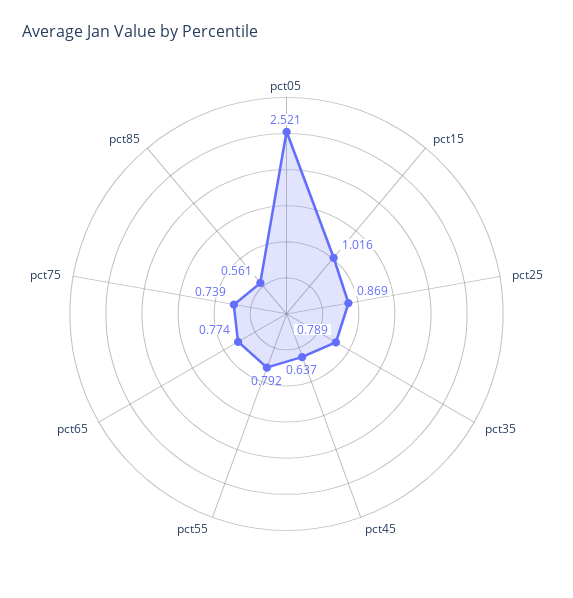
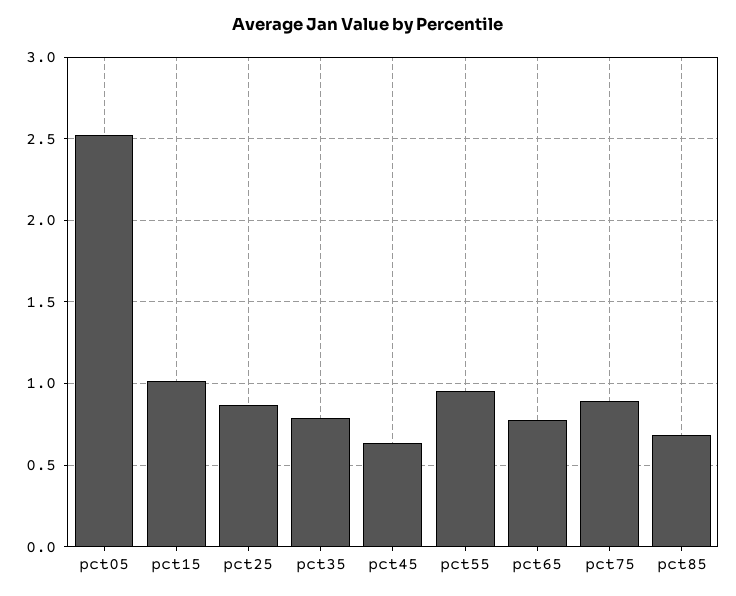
  {
    "pct05": 2.521,
    "pct15": 1.016,
    "pct25": 0.869,
    "pct35": 0.789,
    "pct45": 0.637,
-   "pct55": 0.792,
+   "pct55": 0.95,
    "pct65": 0.774,
-   "pct75": 0.739,
+   "pct75": 0.9,
-   "pct85": 0.561
+   "pct85": 0.7
  }

